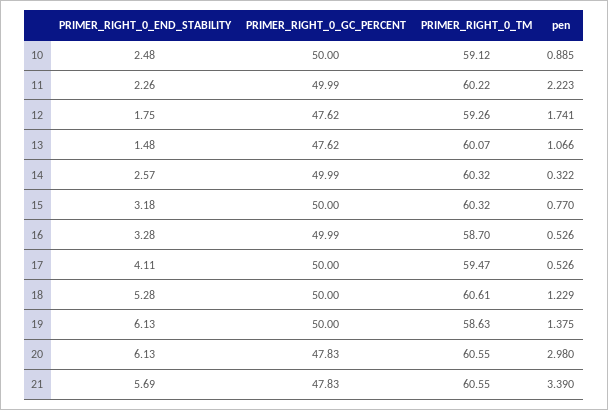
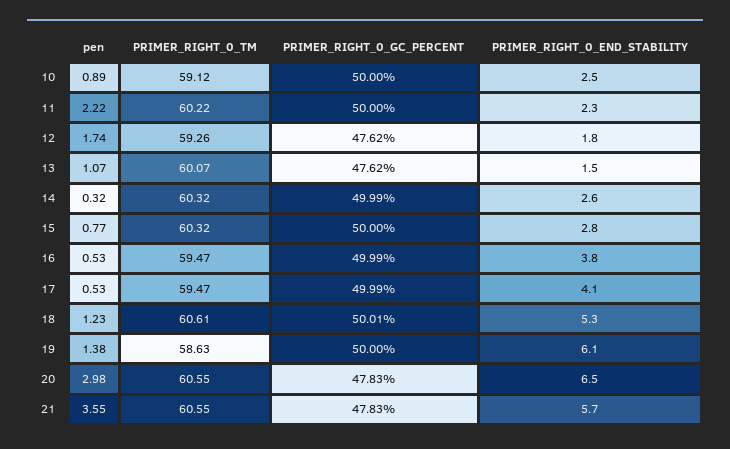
  {
    "PRIMER_RIGHT_0_END_STABILITY": {
      "10": 2.48,
      "11": 2.26,
      "12": 1.75,
      "13": 1.48,
      "14": 2.57,
-     "15": 3.18,
+     "15": 2.8,
-     "16": 3.28,
+     "16": 3.8,
      "17": 4.11,
      "18": 5.28,
      "19": 6.13,
-     "20": 6.13,
+     "20": 6.5,
      "21": 5.69
    },
    "PRIMER_RIGHT_0_GC_PERCENT": {
      "10": 50,
-     "11": 49.99,
+     "11": 50,
      "12": 47.62,
      "13": 47.62,
      "14": 49.99,
      "15": 50,
      "16": 49.99,
-     "17": 50,
+     "17": 49.99,
-     "18": 50,
+     "18": 50.01,
      "19": 50,
      "20": 47.83,
      "21": 47.83
    },
    "PRIMER_RIGHT_0_TM": {
      "10": 59.12,
      "11": 60.22,
      "12": 59.26,
      "13": 60.07,
      "14": 60.32,
      "15": 60.32,
-     "16": 58.7,
+     "16": 59.47,
      "17": 59.47,
      "18": 60.61,
      "19": 58.63,
      "20": 60.55,
      "21": 60.55
    },
    "pen": {
      "10": 0.885,
      "11": 2.223,
      "12": 1.741,
      "13": 1.066,
      "14": 0.322,
      "15": 0.77,
      "16": 0.526,
      "17": 0.526,
      "18": 1.229,
      "19": 1.375,
      "20": 2.98,
-     "21": 3.39
+     "21": 3.55
    }
  }

